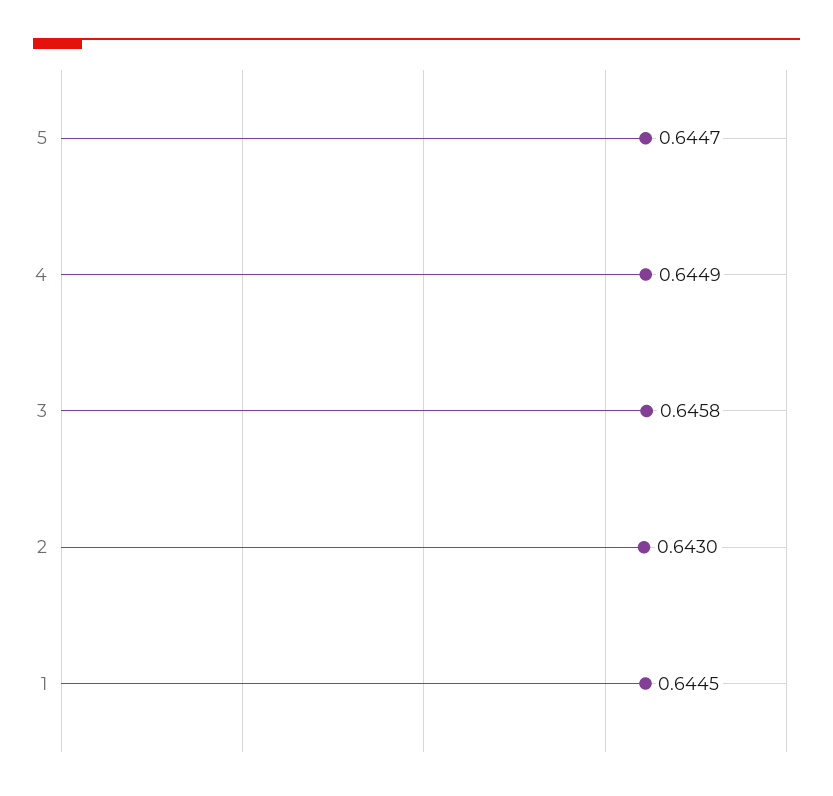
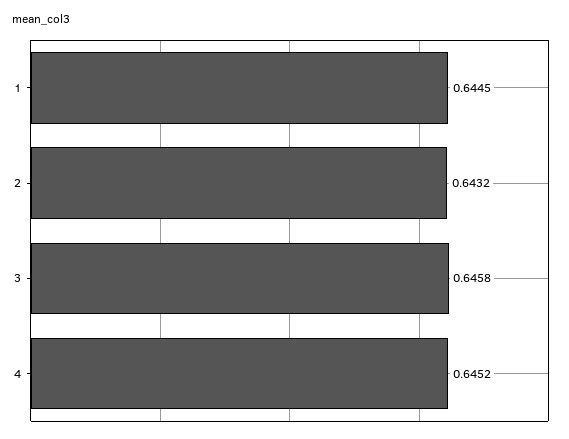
  {
-   "5": 0.6447,
-   "4": 0.6449,
+   "4": 0.6452,
    "3": 0.6458,
-   "2": 0.643,
+   "2": 0.6432,
    "1": 0.6445
  }

